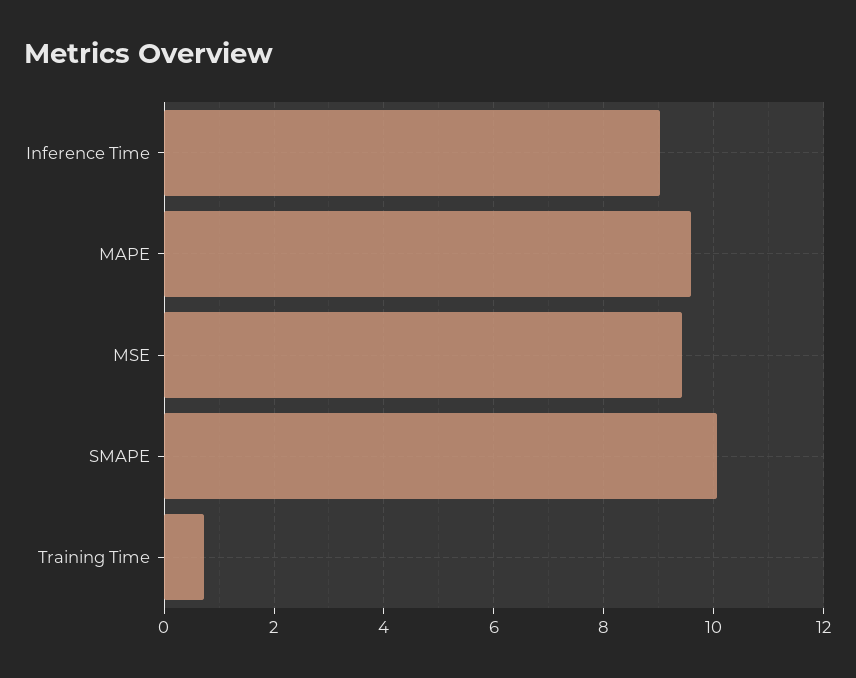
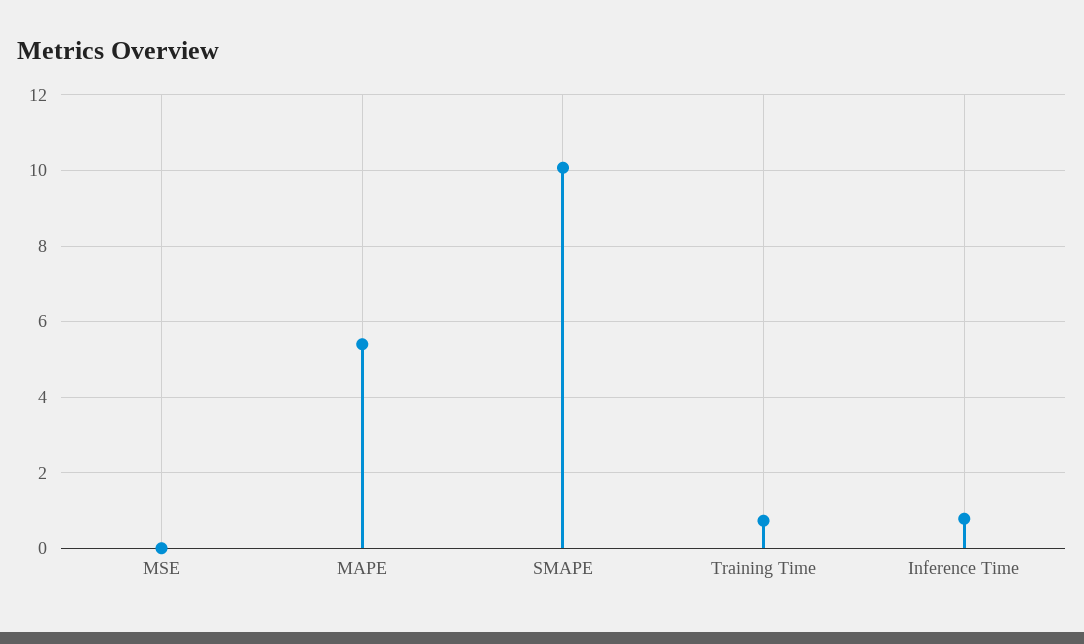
  {
-   "Inference Time": 9,
+   "Inference Time": 0.8,
-   "MAPE": 9.6,
+   "MAPE": 5.4,
-   "MSE": 9.4,
+   "MSE": 0,
    "SMAPE": 10,
    "Training Time": 0.8
  }

